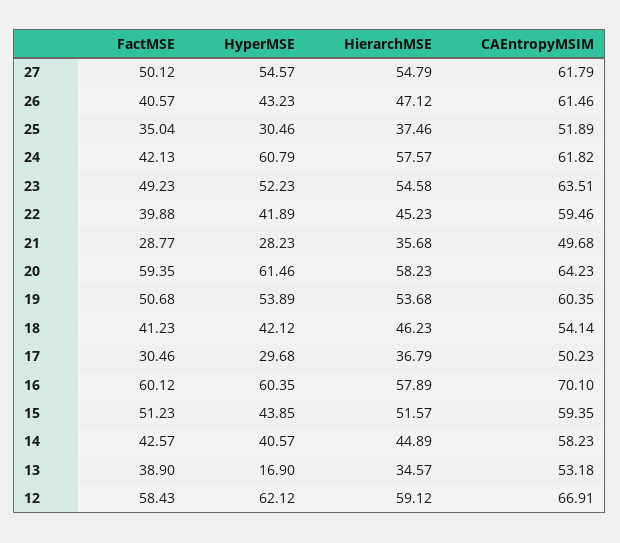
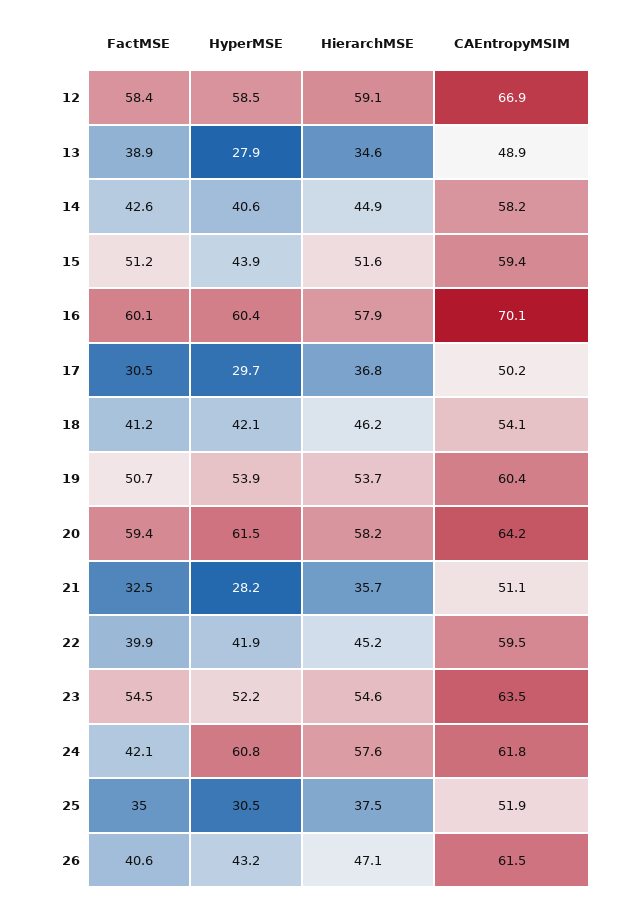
  {
    "FactMSE": {
-     "27": 50.12,
      "26": 40.57,
      "25": 35.04,
      "24": 42.13,
-     "23": 49.23,
+     "23": 54.5,
      "22": 39.88,
-     "21": 28.77,
+     "21": 32.5,
      "20": 59.35,
      "19": 50.68,
      "18": 41.23,
      "17": 30.46,
      "16": 60.12,
      "15": 51.23,
      "14": 42.57,
      "13": 38.9,
      "12": 58.43
    },
    "HyperMSE": {
-     "27": 54.57,
      "26": 43.23,
      "25": 30.46,
      "24": 60.79,
      "23": 52.23,
      "22": 41.89,
      "21": 28.23,
      "20": 61.46,
      "19": 53.89,
      "18": 42.12,
      "17": 29.68,
      "16": 60.35,
      "15": 43.85,
      "14": 40.57,
-     "13": 16.9,
+     "13": 27.9,
-     "12": 62.12
+     "12": 58.5
    },
    "HierarchMSE": {
-     "27": 54.79,
      "26": 47.12,
      "25": 37.46,
      "24": 57.57,
      "23": 54.58,
      "22": 45.23,
      "21": 35.68,
      "20": 58.23,
      "19": 53.68,
      "18": 46.23,
      "17": 36.79,
      "16": 57.89,
      "15": 51.57,
      "14": 44.89,
      "13": 34.57,
      "12": 59.12
    },
    "CAEntropyMSIM": {
-     "27": 61.79,
      "26": 61.46,
      "25": 51.89,
      "24": 61.82,
      "23": 63.51,
      "22": 59.46,
-     "21": 49.68,
+     "21": 51.1,
      "20": 64.23,
      "19": 60.35,
      "18": 54.14,
      "17": 50.23,
      "16": 70.1,
      "15": 59.35,
      "14": 58.23,
-     "13": 53.18,
+     "13": 48.9,
      "12": 66.91
    }
  }

